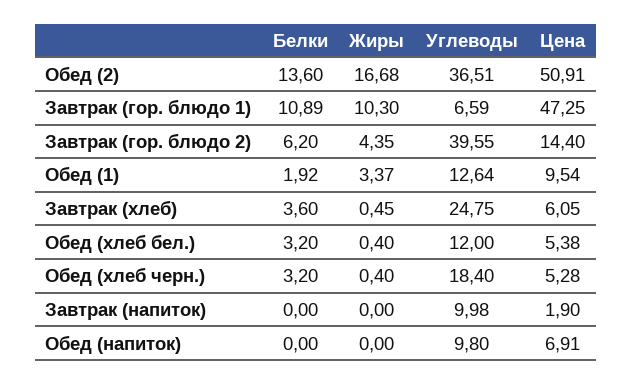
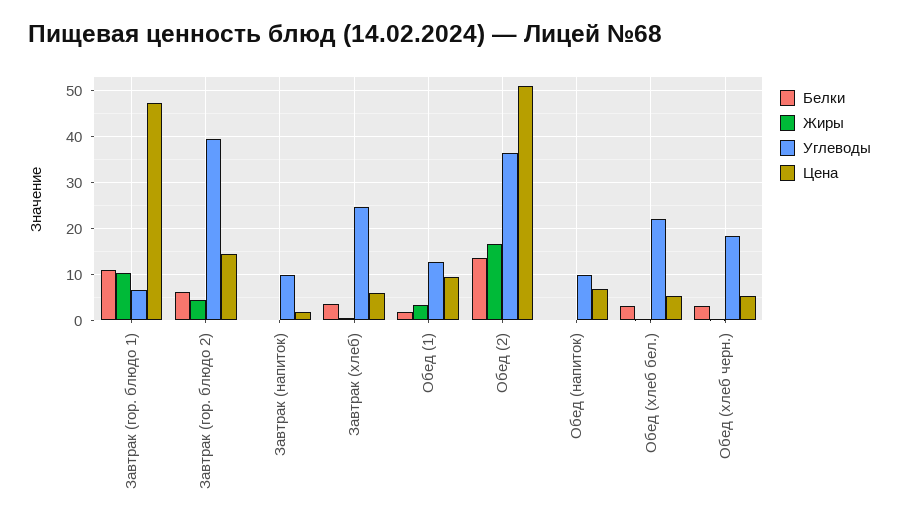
  {
    "Белки": {
      "Обед (2)": 13.6,
      "Завтрак (гор. блюдо 1)": 10.89,
      "Завтрак (гор. блюдо 2)": 6.2,
      "Обед (1)": 1.92,
      "Завтрак (хлеб)": 3.6,
      "Обед (хлеб бел.)": 3.2,
      "Обед (хлеб черн.)": 3.2,
      "Завтрак (напиток)": 0,
      "Обед (напиток)": 0
    },
    "Жиры": {
      "Обед (2)": 16.68,
      "Завтрак (гор. блюдо 1)": 10.3,
      "Завтрак (гор. блюдо 2)": 4.35,
      "Обед (1)": 3.37,
      "Завтрак (хлеб)": 0.45,
      "Обед (хлеб бел.)": 0.4,
      "Обед (хлеб черн.)": 0.4,
      "Завтрак (напиток)": 0,
      "Обед (напиток)": 0
    },
    "Углеводы": {
      "Обед (2)": 36.51,
      "Завтрак (гор. блюдо 1)": 6.59,
      "Завтрак (гор. блюдо 2)": 39.55,
      "Обед (1)": 12.64,
      "Завтрак (хлеб)": 24.75,
-     "Обед (хлеб бел.)": 12,
+     "Обед (хлеб бел.)": 22,
      "Обед (хлеб черн.)": 18.4,
      "Завтрак (напиток)": 9.98,
      "Обед (напиток)": 9.8
    },
    "Цена": {
      "Обед (2)": 50.91,
      "Завтрак (гор. блюдо 1)": 47.25,
      "Завтрак (гор. блюдо 2)": 14.4,
      "Обед (1)": 9.54,
      "Завтрак (хлеб)": 6.05,
      "Обед (хлеб бел.)": 5.38,
      "Обед (хлеб черн.)": 5.28,
      "Завтрак (напиток)": 1.9,
      "Обед (напиток)": 6.91
    }
  }

